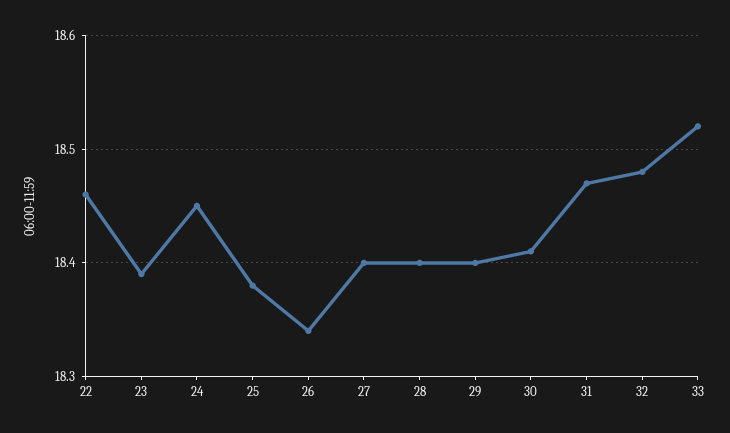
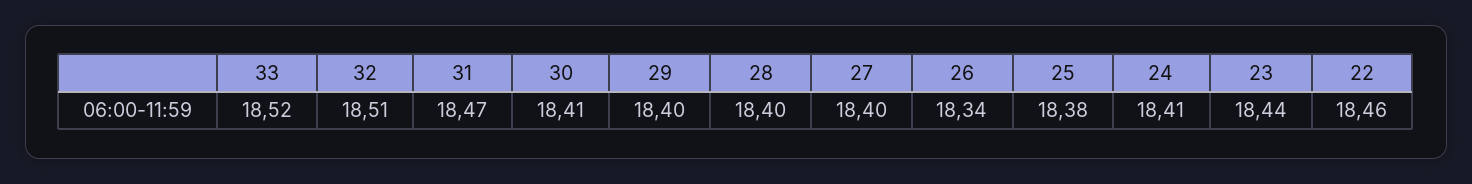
  {
    "22": 18.46,
-   "23": 18.39,
+   "23": 18.44,
-   "24": 18.45,
+   "24": 18.41,
    "25": 18.38,
    "26": 18.34,
    "27": 18.4,
    "28": 18.4,
    "29": 18.4,
    "30": 18.41,
    "31": 18.47,
-   "32": 18.48,
+   "32": 18.51,
    "33": 18.52
  }

